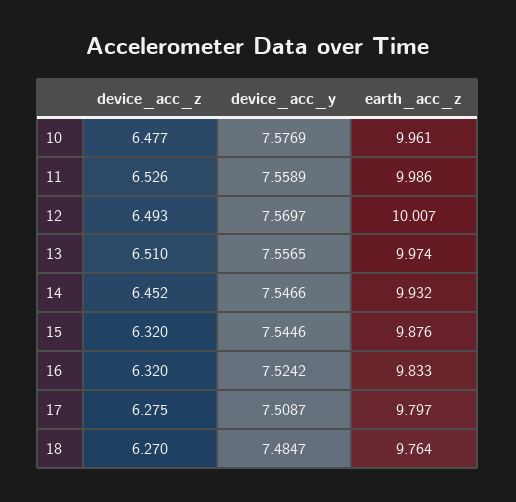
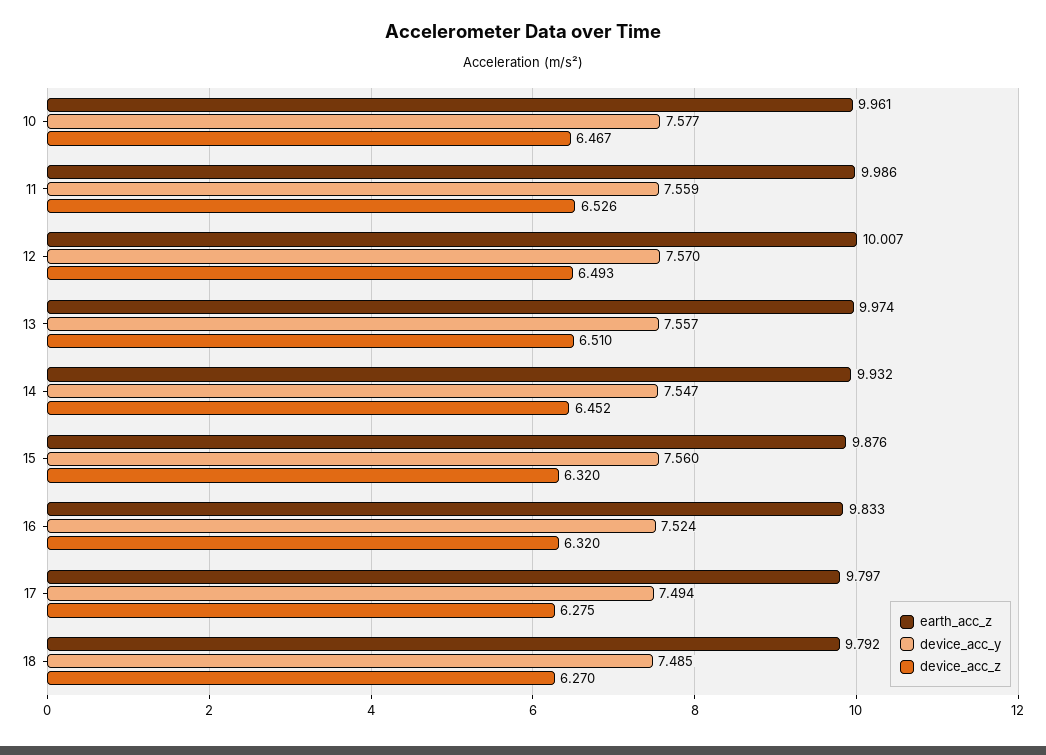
  {
    "device_acc_z": {
-     "10": 6.477,
+     "10": 6.467,
      "11": 6.526,
      "12": 6.493,
      "13": 6.51,
      "14": 6.452,
      "15": 6.32,
      "16": 6.32,
      "17": 6.275,
      "18": 6.27
    },
    "device_acc_y": {
      "10": 7.5769,
      "11": 7.5589,
      "12": 7.5697,
      "13": 7.5565,
      "14": 7.5466,
-     "15": 7.5446,
+     "15": 7.56,
      "16": 7.5242,
-     "17": 7.5087,
+     "17": 7.494,
      "18": 7.4847
    },
    "earth_acc_z": {
      "10": 9.961,
      "11": 9.986,
      "12": 10.007,
      "13": 9.974,
      "14": 9.932,
      "15": 9.876,
      "16": 9.833,
      "17": 9.797,
-     "18": 9.764
+     "18": 9.792
    }
  }

